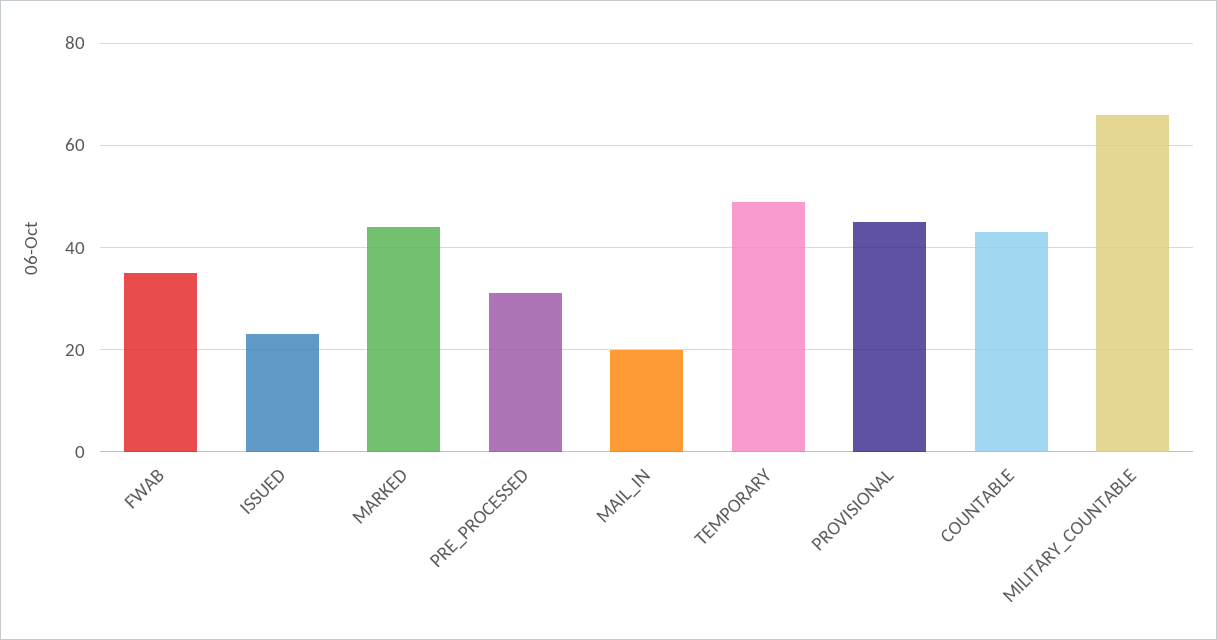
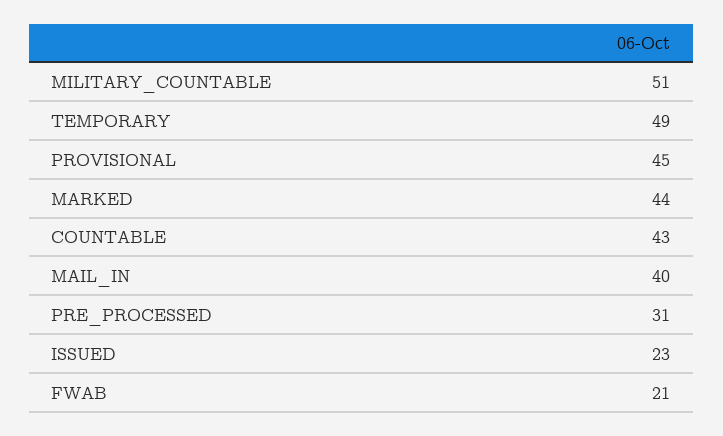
  {
-   "FWAB": 35,
+   "FWAB": 21,
    "ISSUED": 23,
    "MARKED": 44,
    "PRE_PROCESSED": 31,
-   "MAIL_IN": 20,
+   "MAIL_IN": 40,
    "TEMPORARY": 49,
    "PROVISIONAL": 45,
    "COUNTABLE": 43,
-   "MILITARY_COUNTABLE": 65
+   "MILITARY_COUNTABLE": 51
  }

